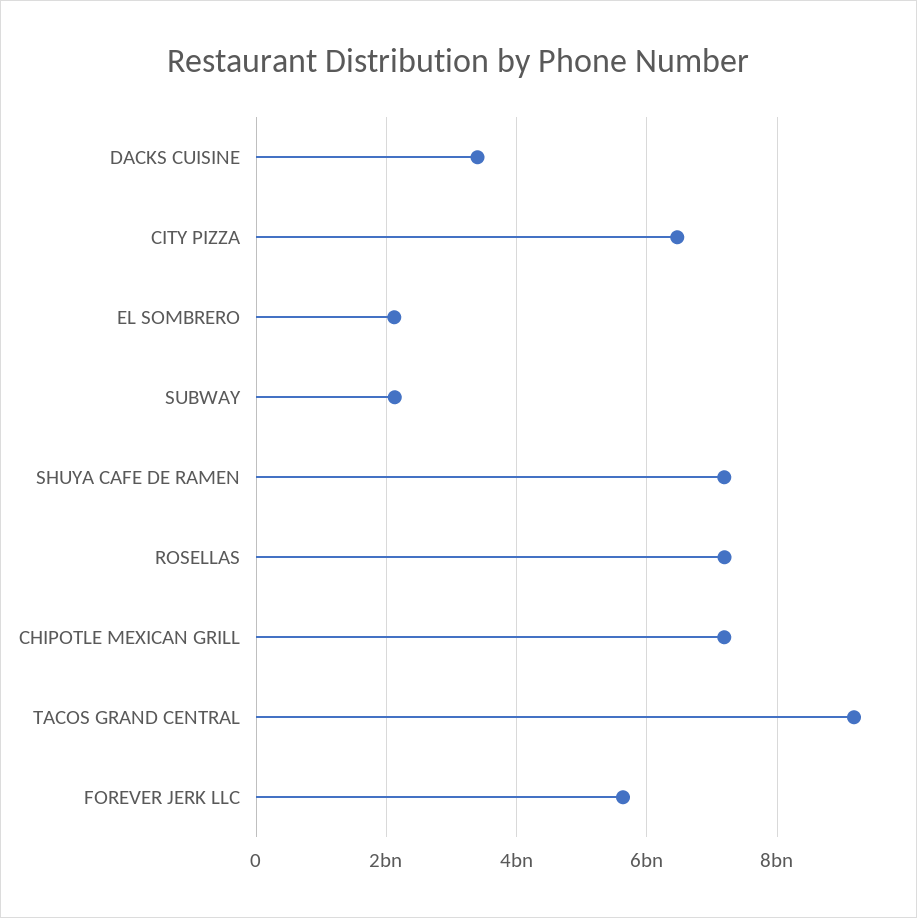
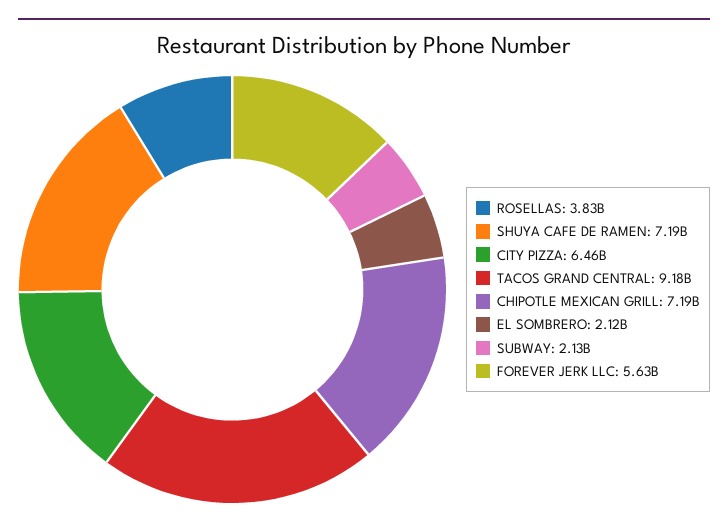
  {
-   "DACKS CUISINE": 3400000000,
    "CITY PIZZA": 6460000000,
    "EL SOMBRERO": 2120000000,
    "SUBWAY": 2130000000,
    "SHUYA CAFE DE RAMEN": 7190000000,
-   "ROSELLAS": 7200000000,
+   "ROSELLAS": 3830000000,
    "CHIPOTLE MEXICAN GRILL": 7190000000,
    "TACOS GRAND CENTRAL": 9180000000,
    "FOREVER JERK LLC": 5630000000
  }

